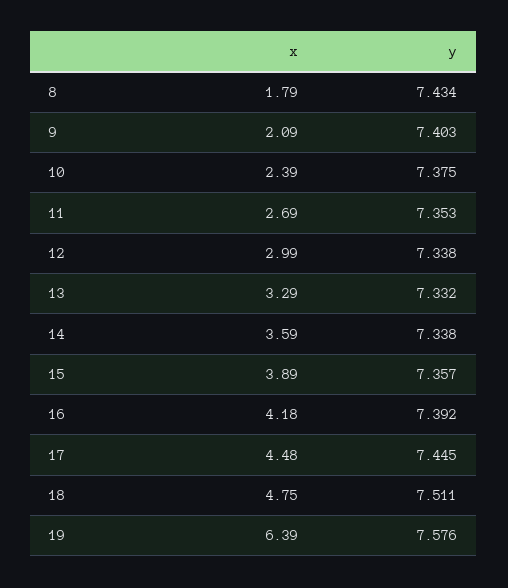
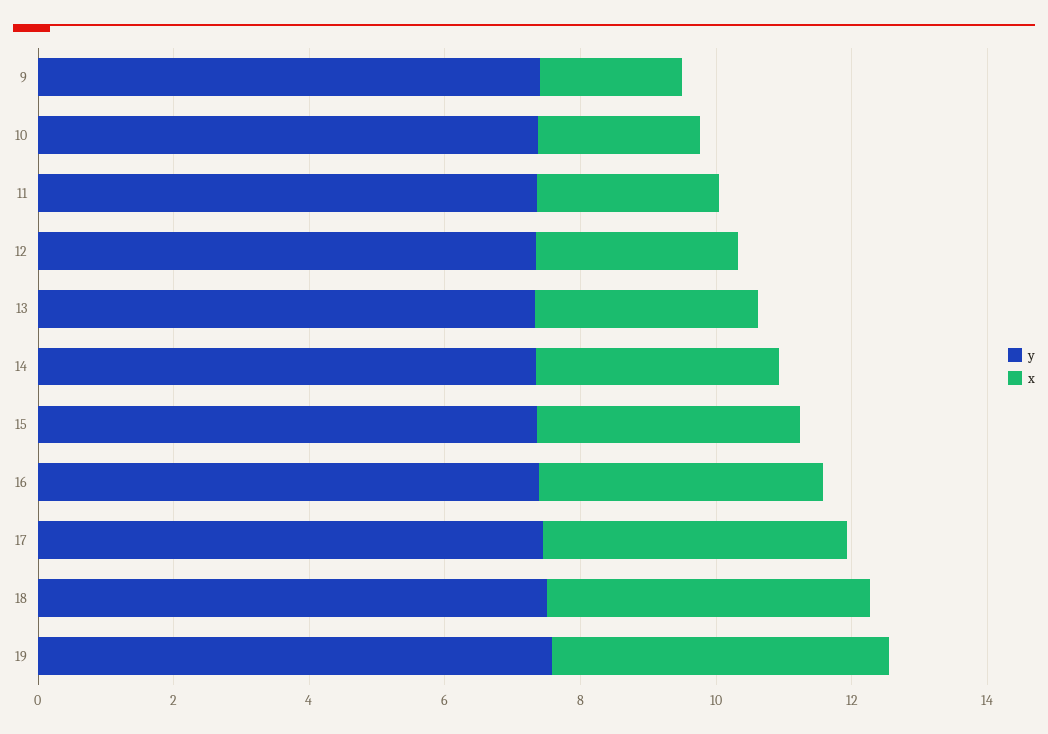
  {
    "x": {
-     "8": 1.79,
      "9": 2.09,
      "10": 2.39,
      "11": 2.69,
      "12": 2.99,
      "13": 3.29,
      "14": 3.59,
      "15": 3.89,
      "16": 4.18,
      "17": 4.48,
      "18": 4.75,
-     "19": 6.39
+     "19": 5
    },
    "y": {
-     "8": 7.434,
      "9": 7.403,
      "10": 7.375,
      "11": 7.353,
      "12": 7.338,
      "13": 7.332,
      "14": 7.338,
      "15": 7.357,
      "16": 7.392,
      "17": 7.445,
      "18": 7.511,
      "19": 7.576
    }
  }

